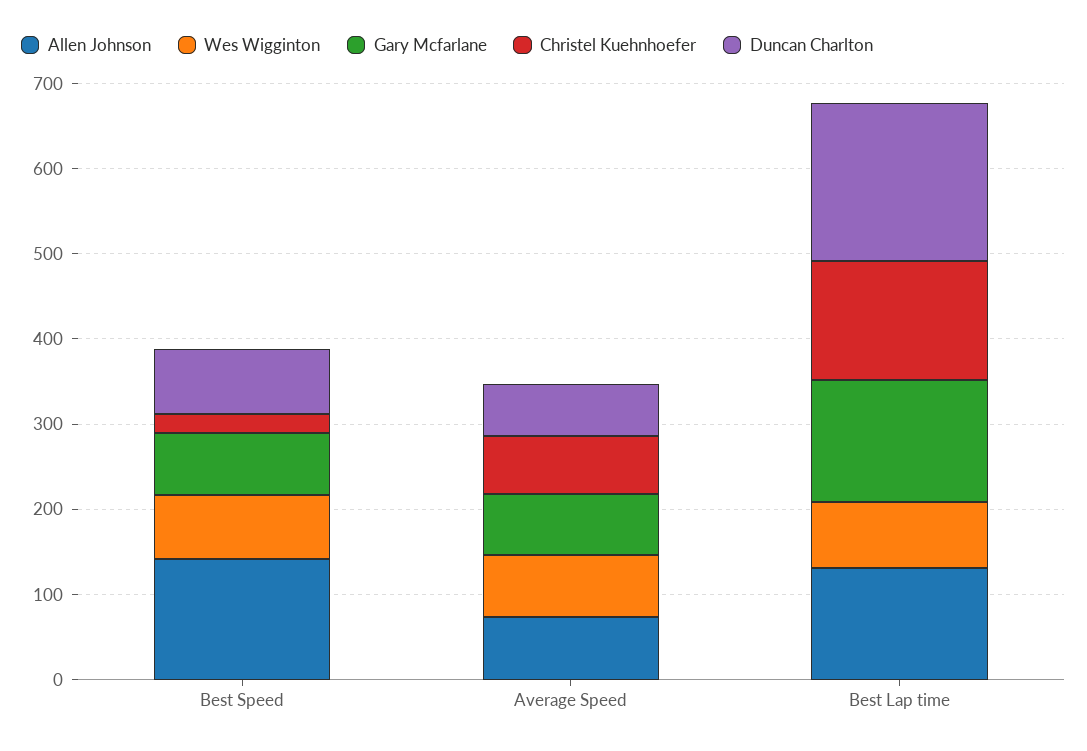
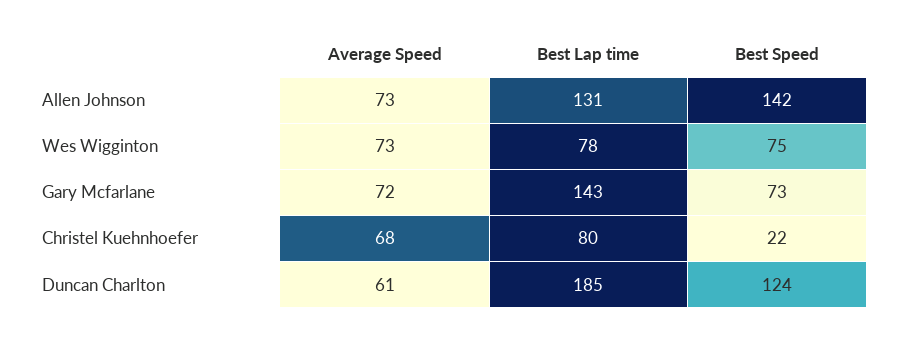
  {
    "Allen Johnson": {
      "Best Speed": 142,
      "Average Speed": 73,
      "Best Lap time": 131
    },
    "Wes Wigginton": {
      "Best Speed": 75,
      "Average Speed": 73,
      "Best Lap time": 78
    },
    "Gary Mcfarlane": {
      "Best Speed": 73,
      "Average Speed": 72,
      "Best Lap time": 143
    },
    "Christel Kuehnhoefer": {
      "Best Speed": 22,
      "Average Speed": 68,
-     "Best Lap time": 140
+     "Best Lap time": 80
    },
    "Duncan Charlton": {
-     "Best Speed": 80,
+     "Best Speed": 124,
      "Average Speed": 61,
      "Best Lap time": 185
    }
  }

